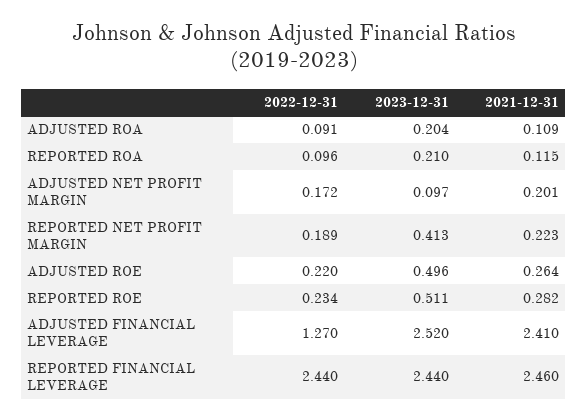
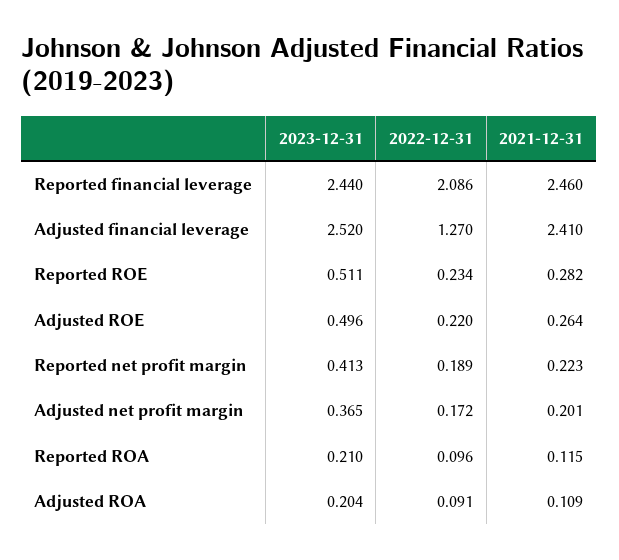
  {
    "2022-12-31": {
      "ADJUSTED ROA": 0.091,
      "REPORTED ROA": 0.096,
      "ADJUSTED NET PROFIT MARGIN": 0.172,
      "REPORTED NET PROFIT MARGIN": 0.189,
      "ADJUSTED ROE": 0.22,
      "REPORTED ROE": 0.234,
      "ADJUSTED FINANCIAL LEVERAGE": 1.27,
-     "REPORTED FINANCIAL LEVERAGE": 2.44
+     "REPORTED FINANCIAL LEVERAGE": 2.086
    },
    "2023-12-31": {
      "ADJUSTED ROA": 0.204,
      "REPORTED ROA": 0.21,
-     "ADJUSTED NET PROFIT MARGIN": 0.097,
+     "ADJUSTED NET PROFIT MARGIN": 0.365,
      "REPORTED NET PROFIT MARGIN": 0.413,
      "ADJUSTED ROE": 0.496,
      "REPORTED ROE": 0.511,
      "ADJUSTED FINANCIAL LEVERAGE": 2.52,
      "REPORTED FINANCIAL LEVERAGE": 2.44
    },
    "2021-12-31": {
      "ADJUSTED ROA": 0.109,
      "REPORTED ROA": 0.115,
      "ADJUSTED NET PROFIT MARGIN": 0.201,
      "REPORTED NET PROFIT MARGIN": 0.223,
      "ADJUSTED ROE": 0.264,
      "REPORTED ROE": 0.282,
      "ADJUSTED FINANCIAL LEVERAGE": 2.41,
      "REPORTED FINANCIAL LEVERAGE": 2.46
    }
  }

